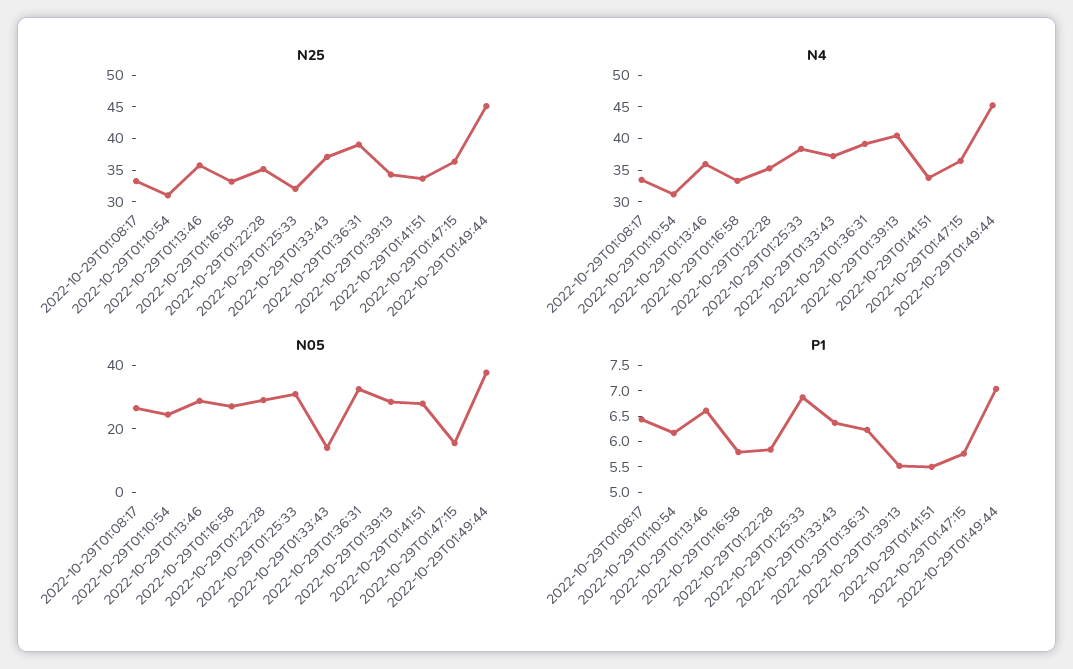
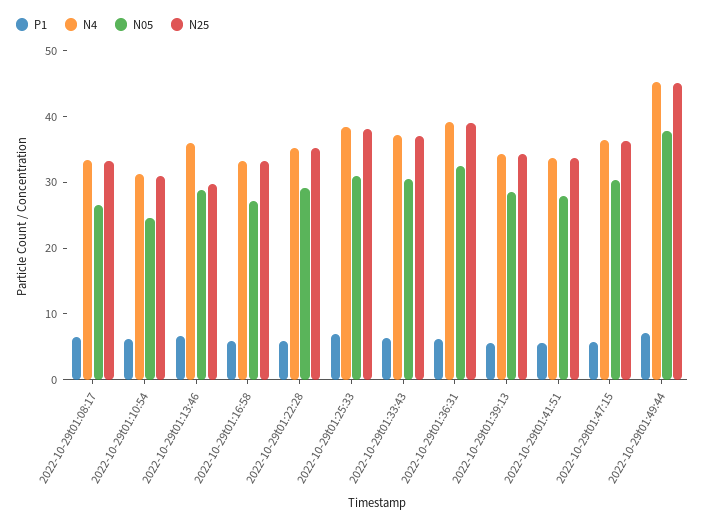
  {
    "N25": {
      "2022-10-29T01:08:17": 34,
      "2022-10-29T01:10:54": 30,
-     "2022-10-29T01:13:46": 35,
+     "2022-10-29T01:13:46": 30,
      "2022-10-29T01:16:58": 34,
      "2022-10-29T01:22:28": 36,
-     "2022-10-29T01:25:33": 32.5,
+     "2022-10-29T01:25:33": 38,
      "2022-10-29T01:33:43": 38,
      "2022-10-29T01:36:31": 40,
      "2022-10-29T01:39:13": 34,
      "2022-10-29T01:41:51": 34,
      "2022-10-29T01:47:15": 36,
      "2022-10-29T01:49:44": 46
    },
    "N4": {
      "2022-10-29T01:08:17": 34,
      "2022-10-29T01:10:54": 32,
      "2022-10-29T01:13:46": 36,
      "2022-10-29T01:16:58": 34,
      "2022-10-29T01:22:28": 36,
      "2022-10-29T01:25:33": 38,
      "2022-10-29T01:33:43": 38,
      "2022-10-29T01:36:31": 40,
-     "2022-10-29T01:39:13": 40,
+     "2022-10-29T01:39:13": 34,
      "2022-10-29T01:41:51": 34,
      "2022-10-29T01:47:15": 36,
      "2022-10-29T01:49:44": 46
    },
    "N05": {
      "2022-10-29T01:08:17": 26,
      "2022-10-29T01:10:54": 24,
      "2022-10-29T01:13:46": 28,
      "2022-10-29T01:16:58": 28,
      "2022-10-29T01:22:28": 30,
      "2022-10-29T01:25:33": 32,
-     "2022-10-29T01:33:43": 15,
+     "2022-10-29T01:33:43": 30,
      "2022-10-29T01:36:31": 32,
      "2022-10-29T01:39:13": 28,
      "2022-10-29T01:41:51": 28,
-     "2022-10-29T01:47:15": 15,
+     "2022-10-29T01:47:15": 30,
      "2022-10-29T01:49:44": 38
    },
    "P1": {
      "2022-10-29T01:08:17": 6.5,
      "2022-10-29T01:10:54": 6.25,
      "2022-10-29T01:13:46": 6.5,
      "2022-10-29T01:16:58": 5.75,
      "2022-10-29T01:22:28": 5.75,
      "2022-10-29T01:25:33": 6.75,
      "2022-10-29T01:33:43": 6.25,
      "2022-10-29T01:36:31": 6.25,
      "2022-10-29T01:39:13": 5.5,
      "2022-10-29T01:41:51": 5.5,
      "2022-10-29T01:47:15": 5.75,
      "2022-10-29T01:49:44": 7
    }
  }

